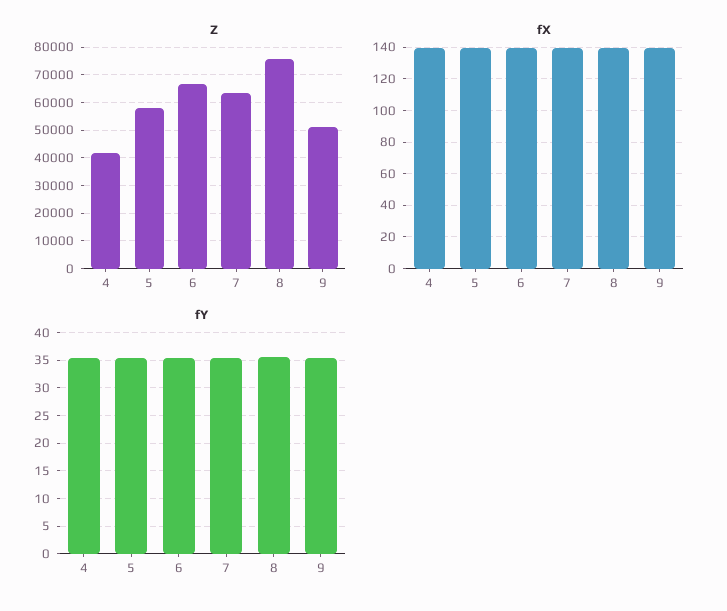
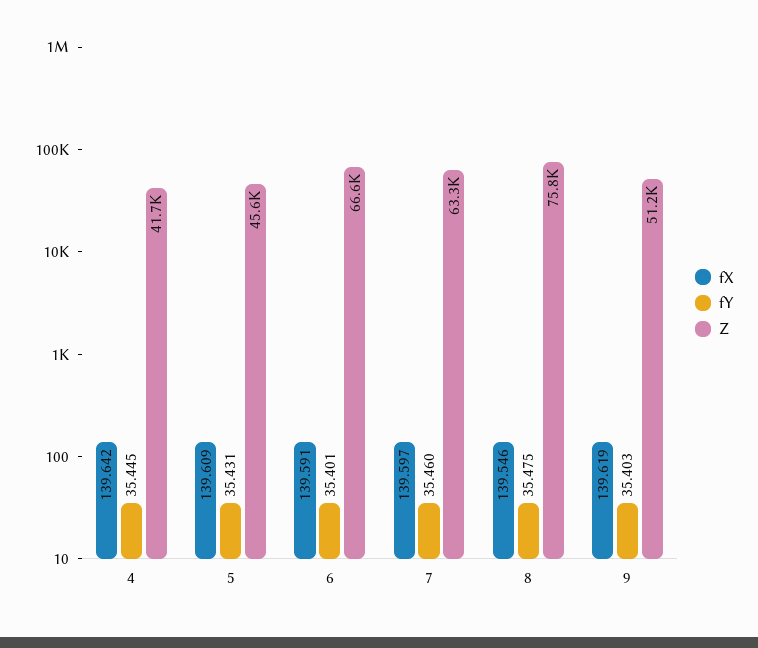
  {
    "Z": {
      "4": 41700,
-     "5": 57500,
+     "5": 45600,
      "6": 66600,
      "7": 63300,
      "8": 75800,
      "9": 51200
    },
    "fX": {
      "4": 139.642,
      "5": 139.609,
      "6": 139.591,
      "7": 139.597,
      "8": 139.546,
      "9": 139.619
    },
    "fY": {
      "4": 35.445,
      "5": 35.431,
      "6": 35.401,
      "7": 35.46,
      "8": 35.475,
      "9": 35.403
    }
  }

